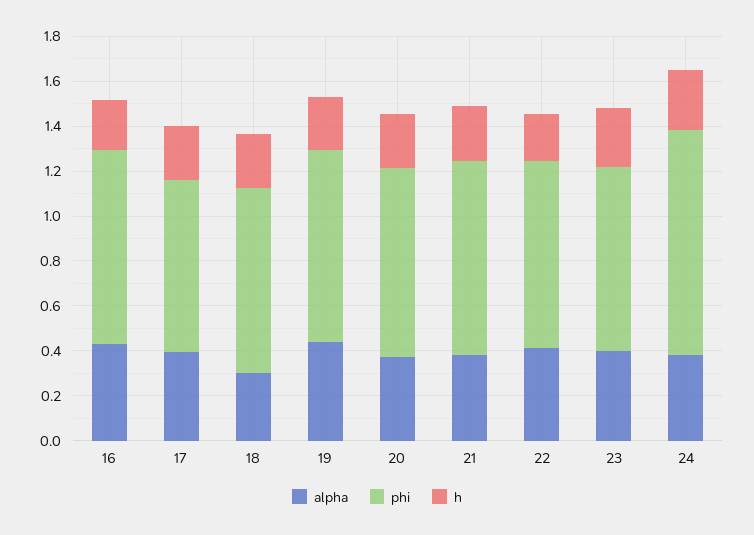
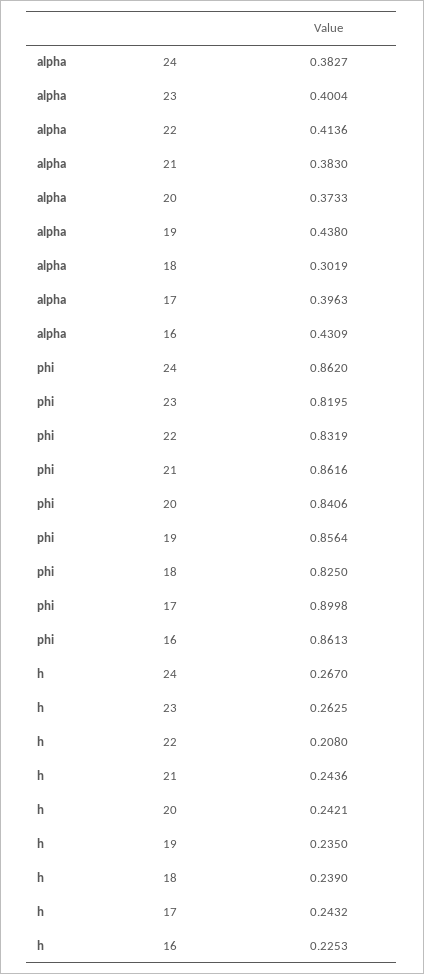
  {
    "alpha": {
      "16": 0.4309,
      "17": 0.3963,
      "18": 0.3019,
      "19": 0.438,
      "20": 0.3733,
      "21": 0.383,
      "22": 0.4136,
      "23": 0.4004,
      "24": 0.3827
    },
    "phi": {
      "16": 0.8613,
-     "17": 0.75,
+     "17": 0.8998,
      "18": 0.825,
      "19": 0.8564,
      "20": 0.8406,
      "21": 0.8616,
      "22": 0.8319,
      "23": 0.8195,
-     "24": 1
+     "24": 0.862
    },
    "h": {
      "16": 0.2253,
      "17": 0.2432,
      "18": 0.239,
      "19": 0.235,
      "20": 0.2421,
      "21": 0.2436,
      "22": 0.208,
      "23": 0.2625,
      "24": 0.267
    }
  }

